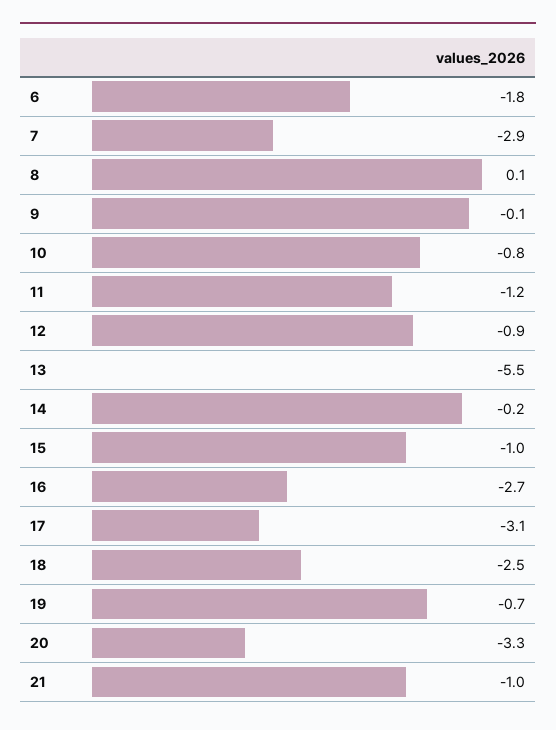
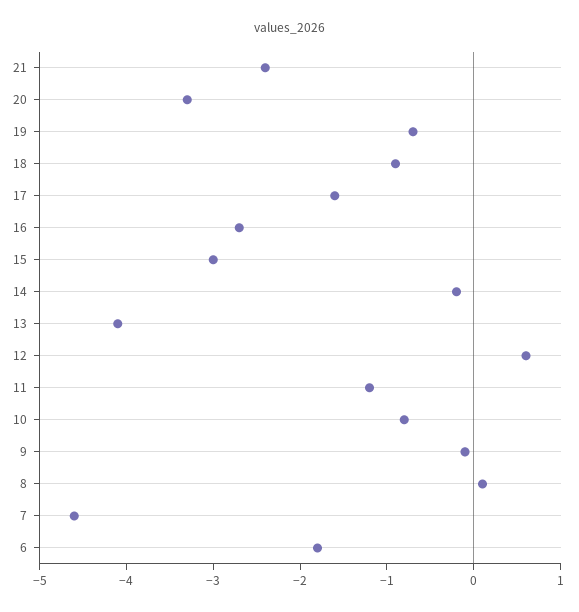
  {
    "6": -1.8,
-   "7": -2.9,
+   "7": -4.6,
    "8": 0.1,
    "9": -0.1,
    "10": -0.8,
    "11": -1.2,
-   "12": -0.9,
+   "12": 0.6,
-   "13": -5.5,
+   "13": -4.1,
    "14": -0.2,
-   "15": -1,
+   "15": -3,
    "16": -2.7,
-   "17": -3.1,
+   "17": -1.6,
-   "18": -2.5,
+   "18": -0.9,
    "19": -0.7,
    "20": -3.3,
-   "21": -1
+   "21": -2.4
  }

